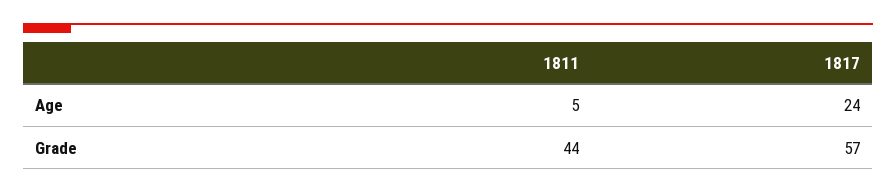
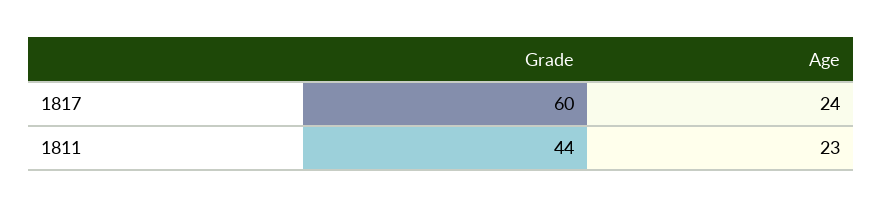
  {
    "1811": {
-     "Age": 5,
+     "Age": 23,
      "Grade": 44
    },
    "1817": {
      "Age": 24,
-     "Grade": 57
+     "Grade": 60
    }
  }

